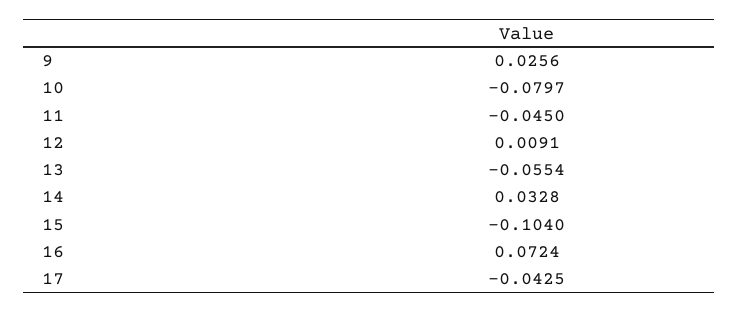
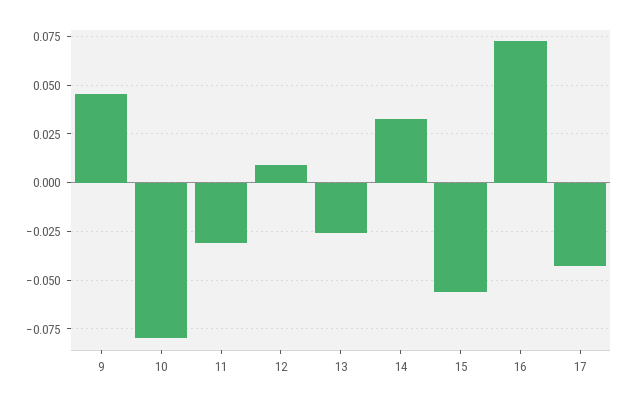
  {
-   "9": 0.0256,
+   "9": 0.045,
    "10": -0.0797,
-   "11": -0.045,
+   "11": -0.03,
    "12": 0.0091,
-   "13": -0.0554,
+   "13": -0.025,
    "14": 0.0328,
-   "15": -0.104,
+   "15": -0.055,
    "16": 0.0724,
    "17": -0.0425
  }

